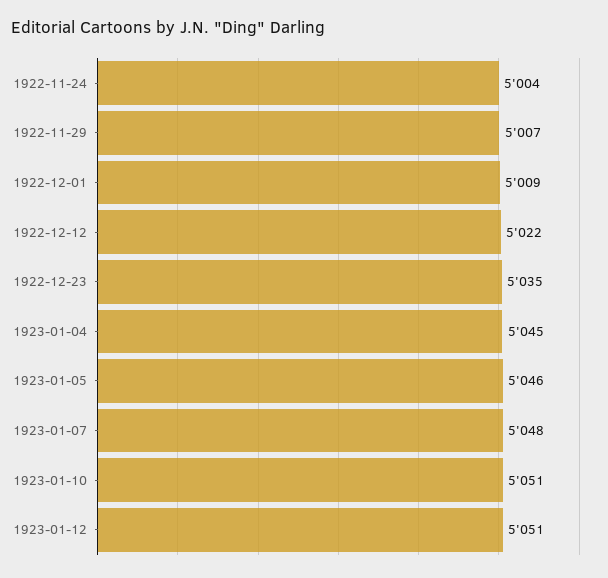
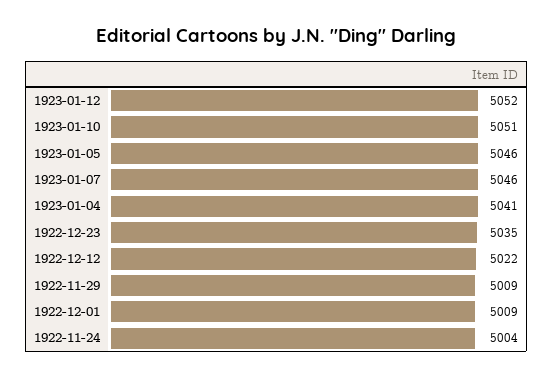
  {
    "1922-11-24": 5004,
-   "1922-11-29": 5007,
+   "1922-11-29": 5009,
    "1922-12-01": 5009,
    "1922-12-12": 5022,
    "1922-12-23": 5035,
-   "1923-01-04": 5045,
+   "1923-01-04": 5041,
    "1923-01-05": 5046,
-   "1923-01-07": 5048,
+   "1923-01-07": 5046,
    "1923-01-10": 5051,
-   "1923-01-12": 5051
+   "1923-01-12": 5052
  }

